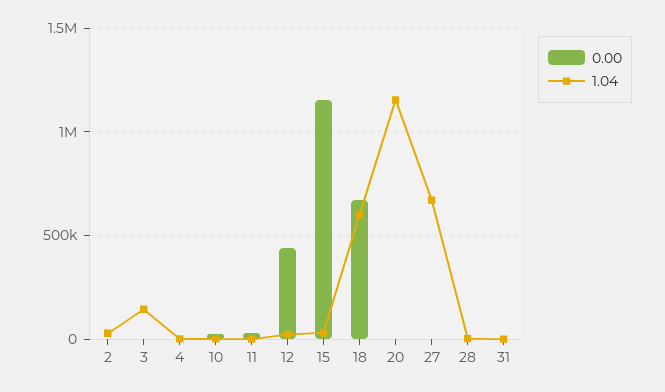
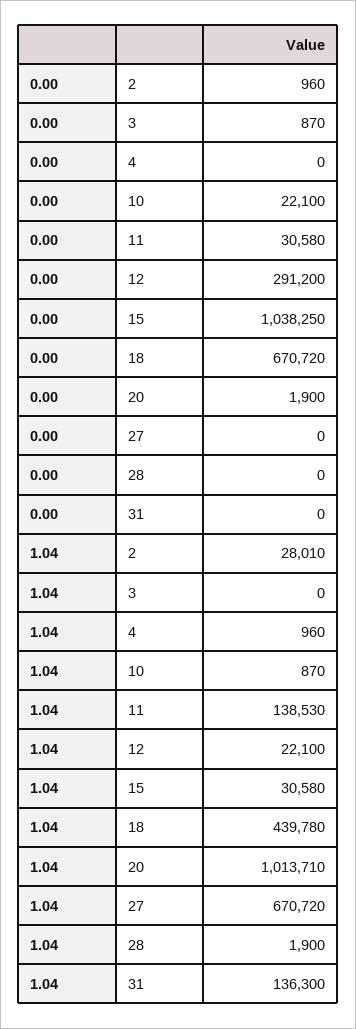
  {
    "0.00": {
      "2": 960,
      "3": 870,
      "4": 0,
      "10": 22100,
      "11": 30580,
-     "12": 450000,
+     "12": 291200,
-     "15": 1150000,
+     "15": 1038250,
      "18": 670720,
      "20": 1900,
      "27": 0,
      "28": 0,
      "31": 0
    },
    "1.04": {
      "2": 28010,
-     "3": 150000,
+     "3": 0,
      "4": 960,
      "10": 870,
-     "11": 0,
+     "11": 138530,
      "12": 22100,
      "15": 30580,
-     "18": 600000,
+     "18": 439780,
-     "20": 1150000,
+     "20": 1013710,
      "27": 670720,
      "28": 1900,
-     "31": 0
+     "31": 136300
    }
  }

